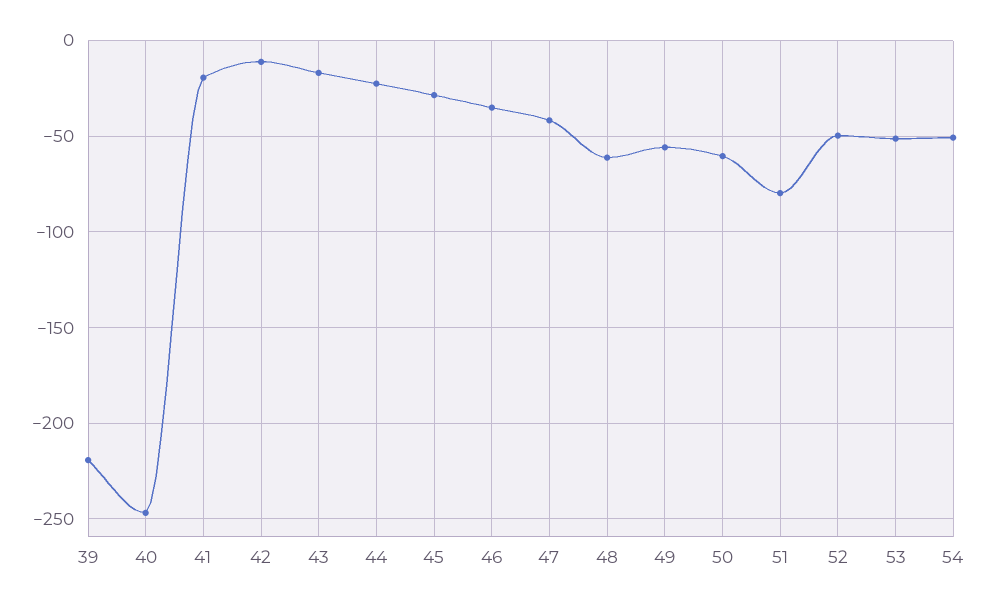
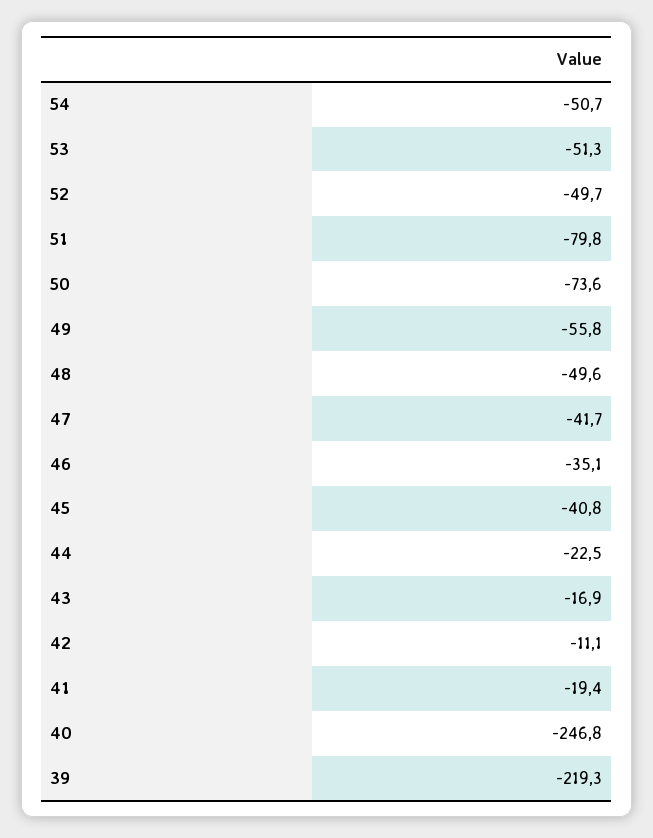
  {
    "39": -219.3,
    "40": -246.8,
    "41": -19.4,
    "42": -11.1,
    "43": -16.9,
    "44": -22.5,
-   "45": -30,
+   "45": -40.8,
    "46": -35.1,
    "47": -41.7,
-   "48": -60,
+   "48": -49.6,
    "49": -55.8,
-   "50": -60,
+   "50": -73.6,
    "51": -79.8,
    "52": -49.7,
    "53": -51.3,
    "54": -50.7
  }

